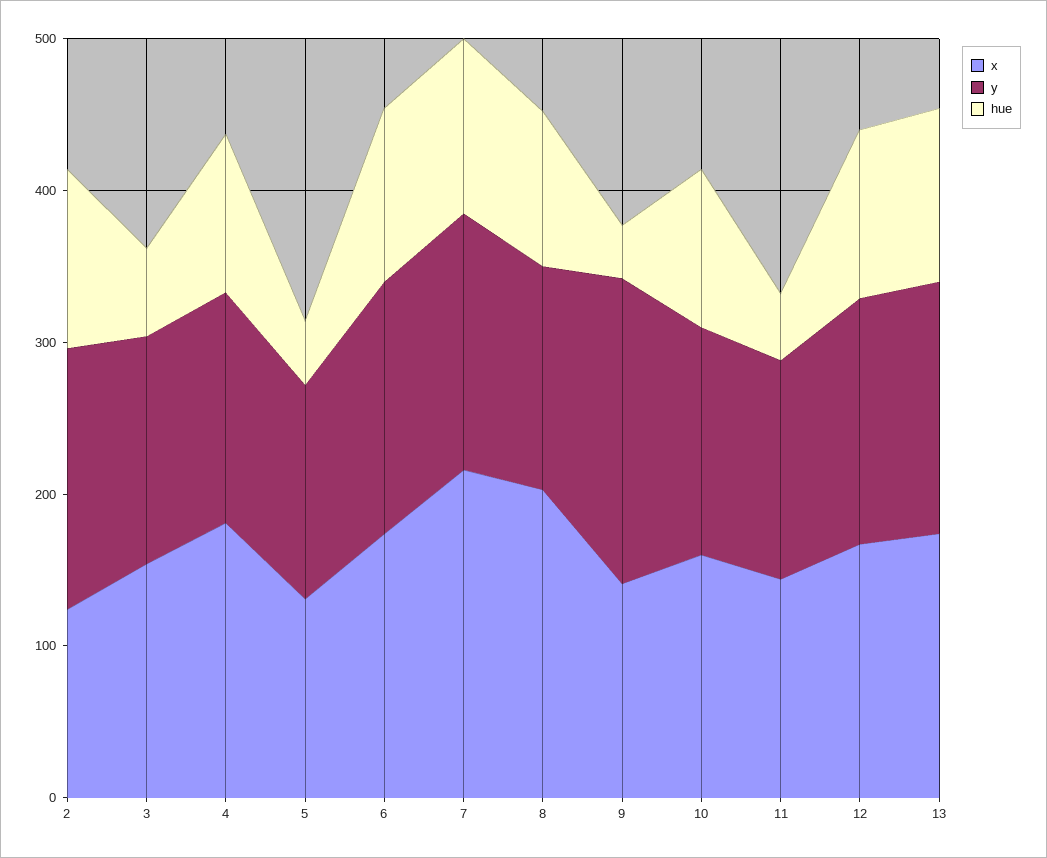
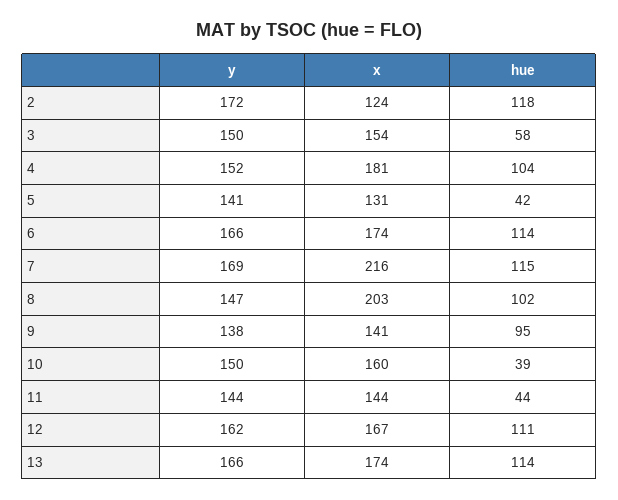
  {
    "x": {
      "2": 124,
      "3": 154,
      "4": 181,
      "5": 131,
      "6": 174,
      "7": 216,
      "8": 203,
      "9": 141,
      "10": 160,
      "11": 144,
      "12": 167,
      "13": 174
    },
    "y": {
      "2": 172,
      "3": 150,
      "4": 152,
      "5": 141,
      "6": 166,
      "7": 169,
      "8": 147,
-     "9": 200,
+     "9": 138,
      "10": 150,
      "11": 144,
      "12": 162,
      "13": 166
    },
    "hue": {
      "2": 118,
      "3": 58,
      "4": 104,
      "5": 42,
      "6": 114,
      "7": 115,
      "8": 102,
-     "9": 40,
+     "9": 95,
-     "10": 100,
+     "10": 39,
      "11": 44,
      "12": 111,
      "13": 114
    }
  }

